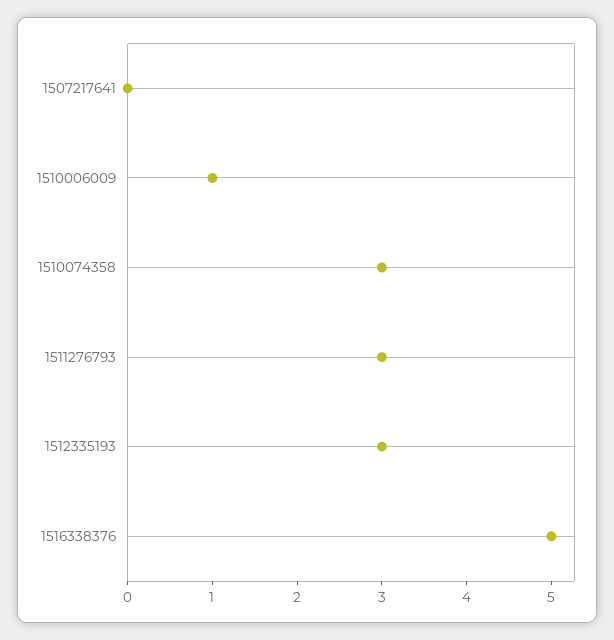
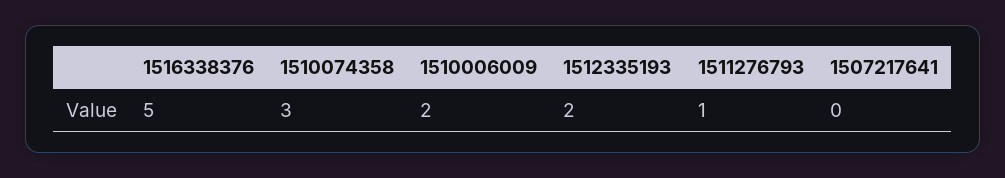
  {
    "1507217641": 0,
-   "1510006009": 1,
+   "1510006009": 2,
    "1510074358": 3,
-   "1511276793": 3,
+   "1511276793": 1,
-   "1512335193": 3,
+   "1512335193": 2,
    "1516338376": 5
  }

